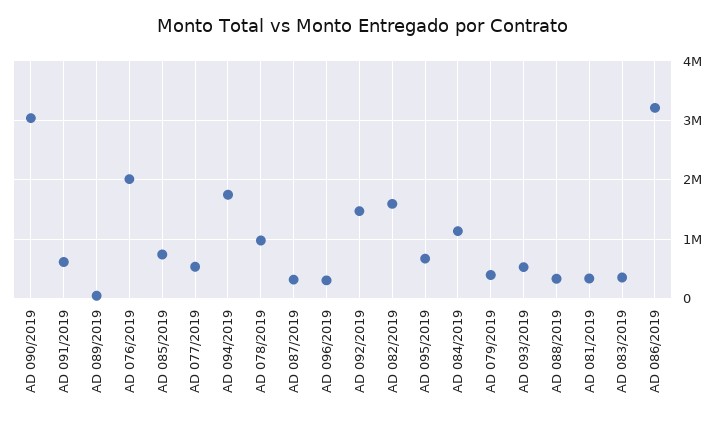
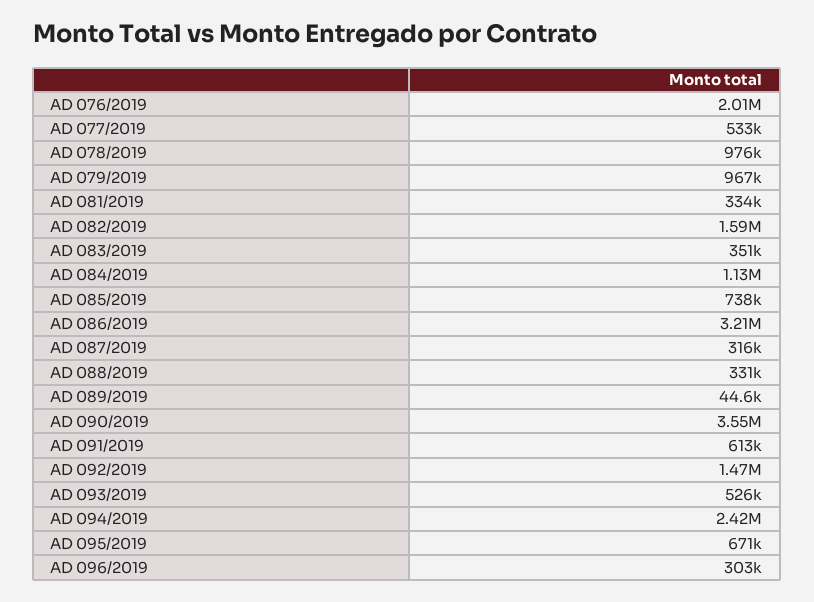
  {
-   "AD 090/2019": 3000000,
+   "AD 090/2019": 3550000,
    "AD 091/2019": 613000,
    "AD 089/2019": 44600,
    "AD 076/2019": 2010000,
    "AD 085/2019": 738000,
    "AD 077/2019": 533000,
-   "AD 094/2019": 1800000,
+   "AD 094/2019": 2420000,
    "AD 078/2019": 976000,
    "AD 087/2019": 316000,
    "AD 096/2019": 303000,
    "AD 092/2019": 1470000,
    "AD 082/2019": 1590000,
    "AD 095/2019": 671000,
    "AD 084/2019": 1130000,
-   "AD 079/2019": 400000,
+   "AD 079/2019": 967000,
    "AD 093/2019": 526000,
    "AD 088/2019": 331000,
    "AD 081/2019": 334000,
    "AD 083/2019": 351000,
    "AD 086/2019": 3210000
  }

